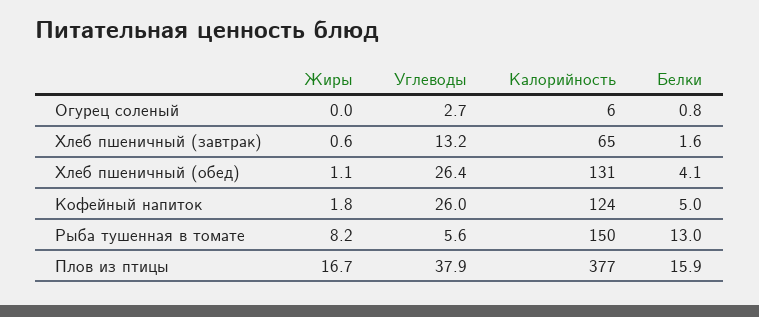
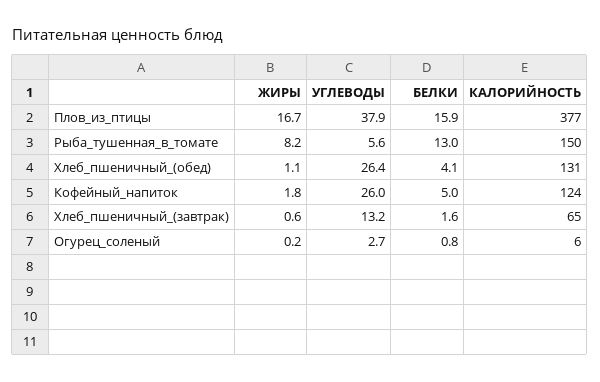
  {
    "Жиры": {
-     "Огурец соленый": 0,
+     "Огурец соленый": 0.2,
      "Хлеб пшеничный (завтрак)": 0.6,
      "Хлеб пшеничный (обед)": 1.1,
      "Кофейный напиток": 1.8,
      "Рыба тушенная в томате": 8.2,
      "Плов из птицы": 16.7
    },
    "Углеводы": {
      "Огурец соленый": 2.7,
      "Хлеб пшеничный (завтрак)": 13.2,
      "Хлеб пшеничный (обед)": 26.4,
      "Кофейный напиток": 26,
      "Рыба тушенная в томате": 5.6,
      "Плов из птицы": 37.9
    },
    "Калорийность": {
      "Огурец соленый": 6,
      "Хлеб пшеничный (завтрак)": 65,
      "Хлеб пшеничный (обед)": 131,
      "Кофейный напиток": 124,
      "Рыба тушенная в томате": 150,
      "Плов из птицы": 377
    },
    "Белки": {
      "Огурец соленый": 0.8,
      "Хлеб пшеничный (завтрак)": 1.6,
      "Хлеб пшеничный (обед)": 4.1,
      "Кофейный напиток": 5,
      "Рыба тушенная в томате": 13,
      "Плов из птицы": 15.9
    }
  }

